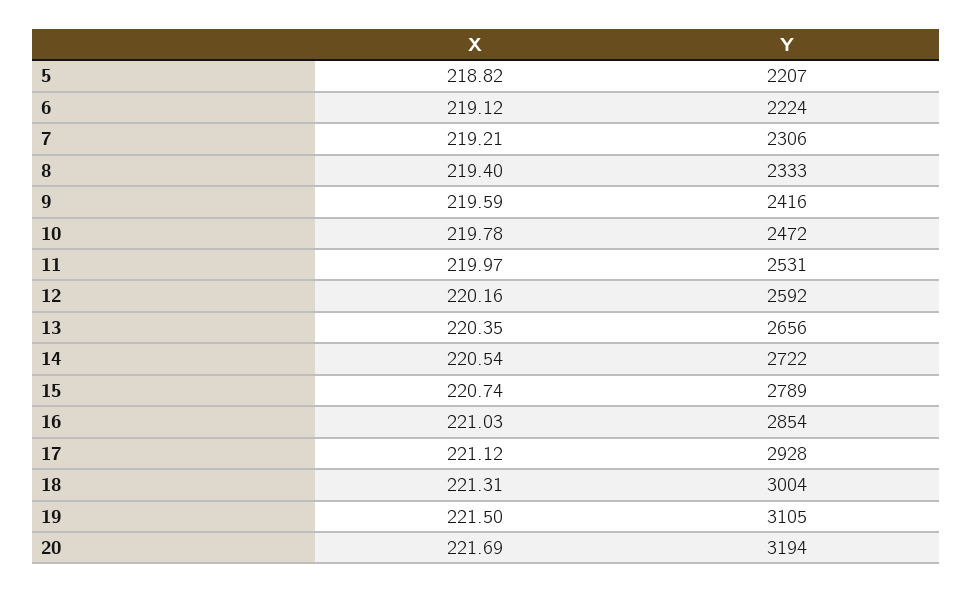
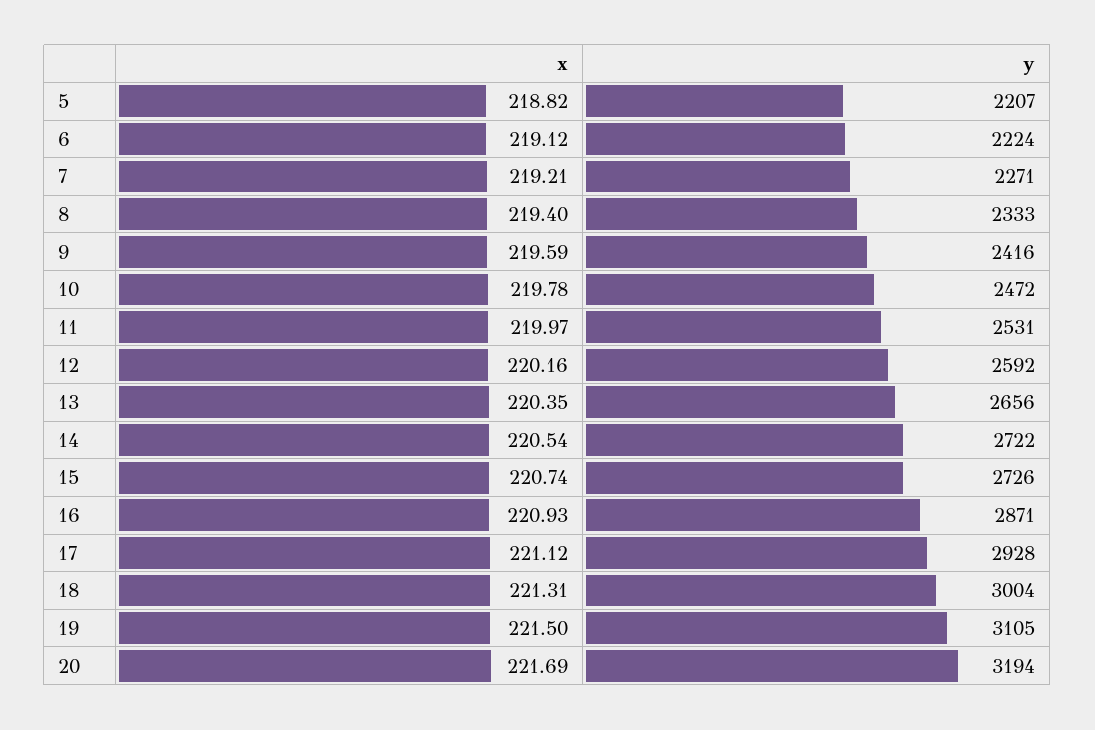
  {
    "X": {
      "5": 218.82,
      "6": 219.12,
      "7": 219.21,
      "8": 219.4,
      "9": 219.59,
      "10": 219.78,
      "11": 219.97,
      "12": 220.16,
      "13": 220.35,
      "14": 220.54,
      "15": 220.74,
-     "16": 221.03,
+     "16": 220.93,
      "17": 221.12,
      "18": 221.31,
      "19": 221.5,
      "20": 221.69
    },
    "Y": {
      "5": 2207,
      "6": 2224,
-     "7": 2306,
+     "7": 2271,
      "8": 2333,
      "9": 2416,
      "10": 2472,
      "11": 2531,
      "12": 2592,
      "13": 2656,
      "14": 2722,
-     "15": 2789,
+     "15": 2726,
-     "16": 2854,
+     "16": 2871,
      "17": 2928,
      "18": 3004,
      "19": 3105,
      "20": 3194
    }
  }

